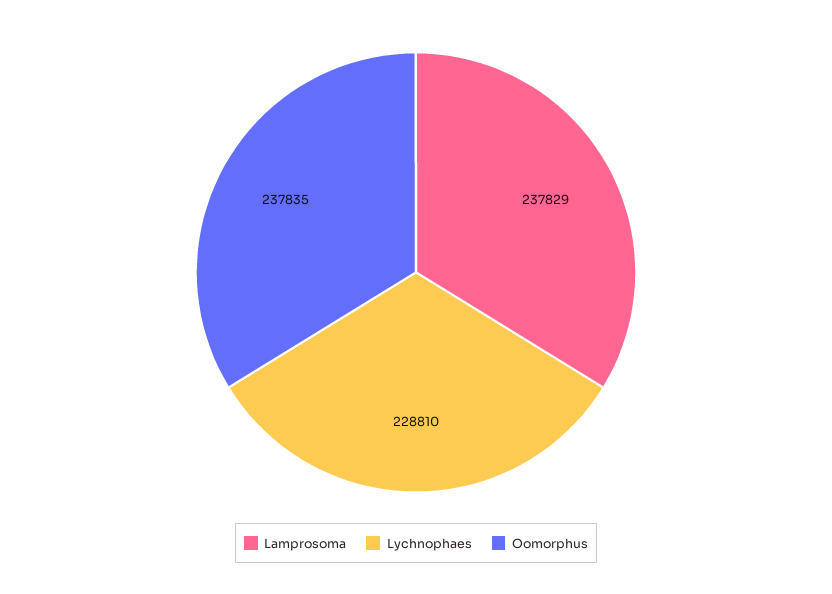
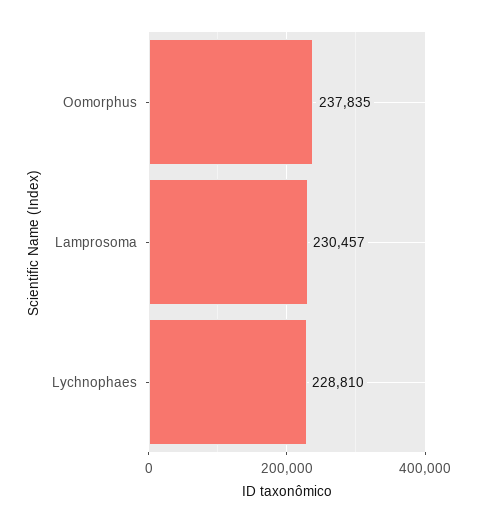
  {
-   "Lamprosoma": 237829,
+   "Lamprosoma": 230457,
    "Lychnophaes": 228810,
    "Oomorphus": 237835
  }

